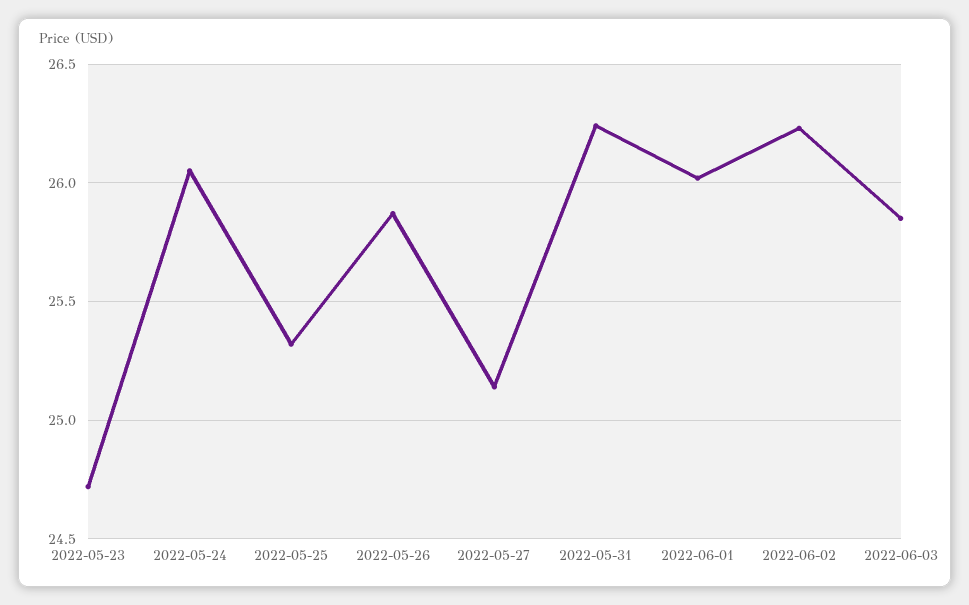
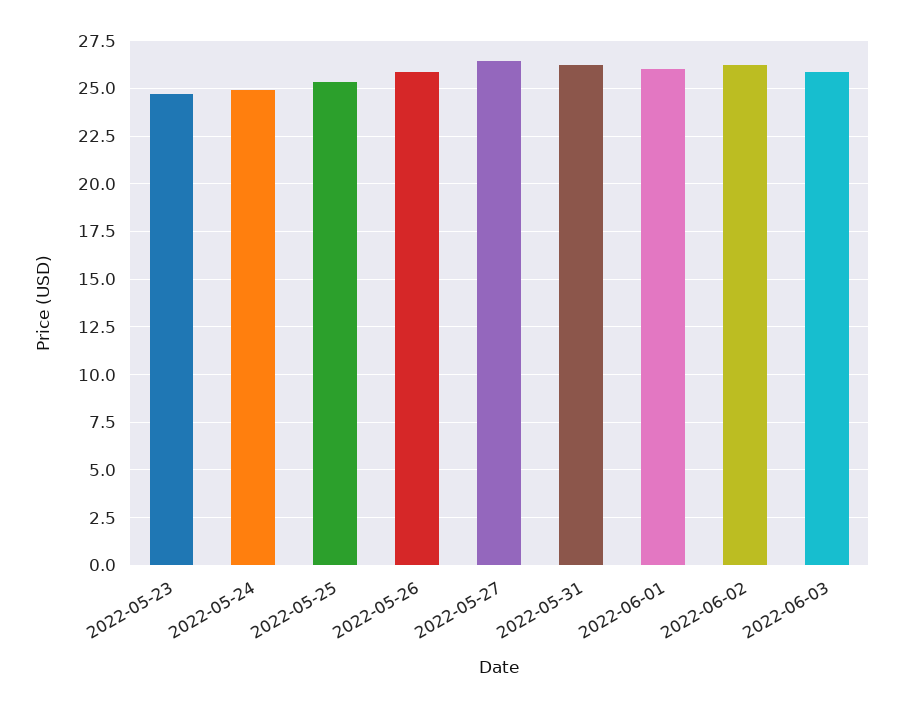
  {
    "2022-05-23": 24.7,
-   "2022-05-24": 26.05,
+   "2022-05-24": 25,
    "2022-05-25": 25.3,
    "2022-05-26": 25.85,
-   "2022-05-27": 25.15,
+   "2022-05-27": 26.5,
    "2022-05-31": 26.25,
    "2022-06-01": 26,
    "2022-06-02": 26.25,
    "2022-06-03": 25.85
  }

